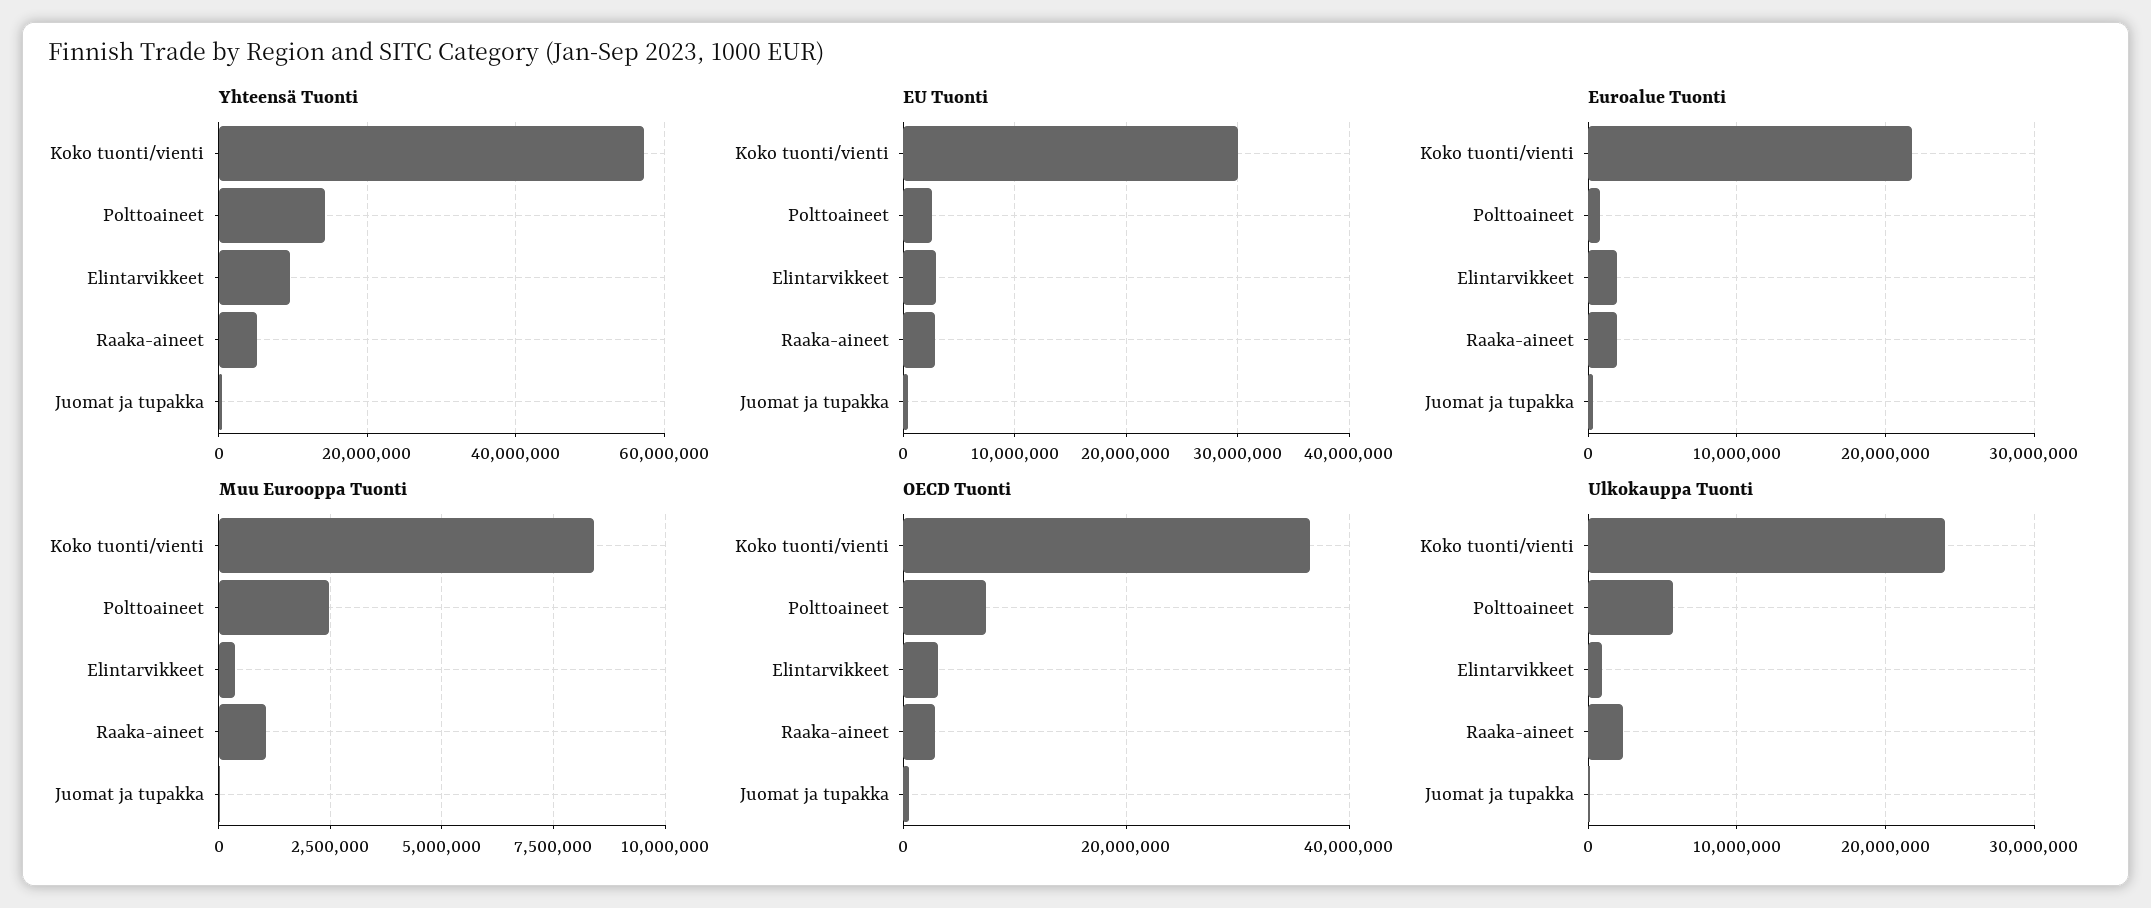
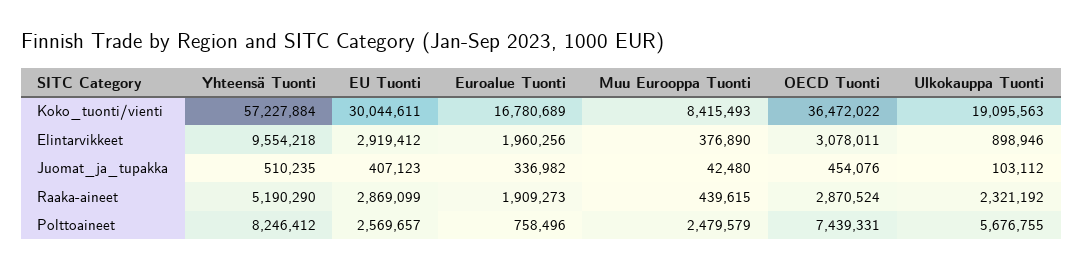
  {
    "Yhteensä Tuonti": {
      "Koko tuonti/vienti": 57227884,
-     "Polttoaineet": 14000000,
+     "Polttoaineet": 8246412,
      "Elintarvikkeet": 9554218,
      "Raaka-aineet": 5190290,
      "Juomat ja tupakka": 510235
    },
    "EU Tuonti": {
      "Koko tuonti/vienti": 30044611,
      "Polttoaineet": 2569657,
      "Elintarvikkeet": 2919412,
      "Raaka-aineet": 2869099,
      "Juomat ja tupakka": 407123
    },
    "Euroalue Tuonti": {
-     "Koko tuonti/vienti": 22000000,
+     "Koko tuonti/vienti": 16780689,
      "Polttoaineet": 758496,
      "Elintarvikkeet": 1960256,
      "Raaka-aineet": 1909273,
      "Juomat ja tupakka": 336982
    },
    "Muu Eurooppa Tuonti": {
      "Koko tuonti/vienti": 8415493,
      "Polttoaineet": 2479579,
      "Elintarvikkeet": 376890,
-     "Raaka-aineet": 1000000,
+     "Raaka-aineet": 439615,
      "Juomat ja tupakka": 42480
    },
    "OECD Tuonti": {
      "Koko tuonti/vienti": 36472022,
      "Polttoaineet": 7439331,
      "Elintarvikkeet": 3078011,
      "Raaka-aineet": 2870524,
      "Juomat ja tupakka": 454076
    },
    "Ulkokauppa Tuonti": {
-     "Koko tuonti/vienti": 24000000,
+     "Koko tuonti/vienti": 19095563,
      "Polttoaineet": 5676755,
      "Elintarvikkeet": 898946,
      "Raaka-aineet": 2321192,
      "Juomat ja tupakka": 103112
    }
  }

